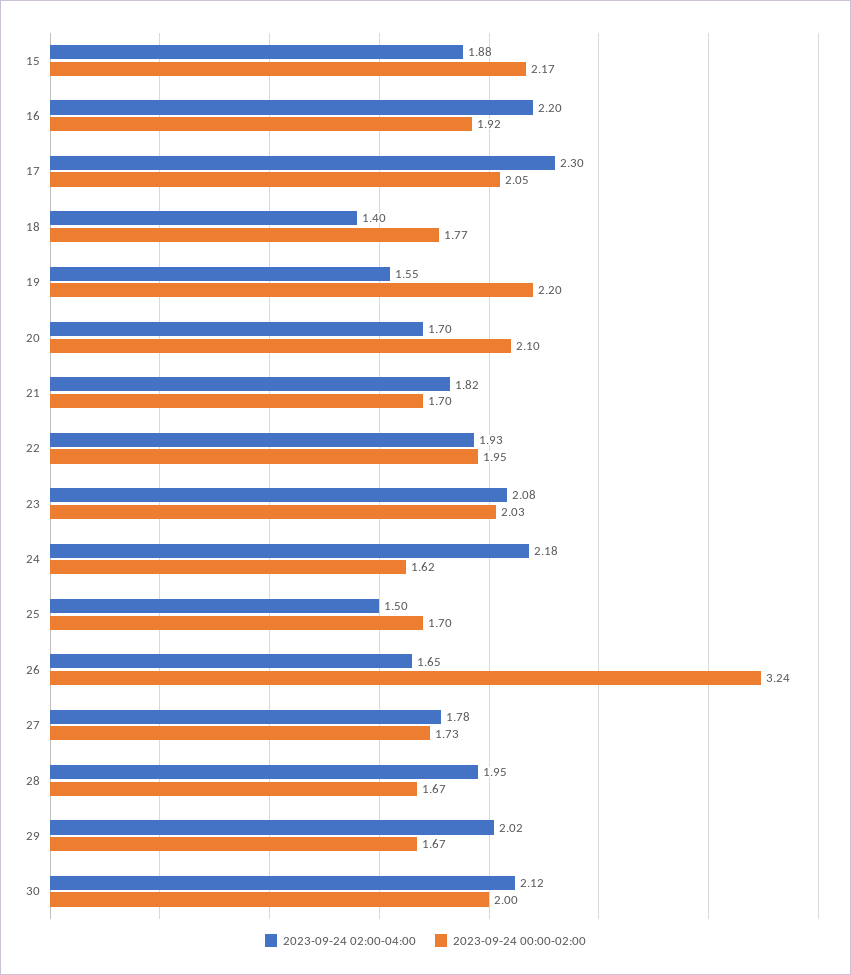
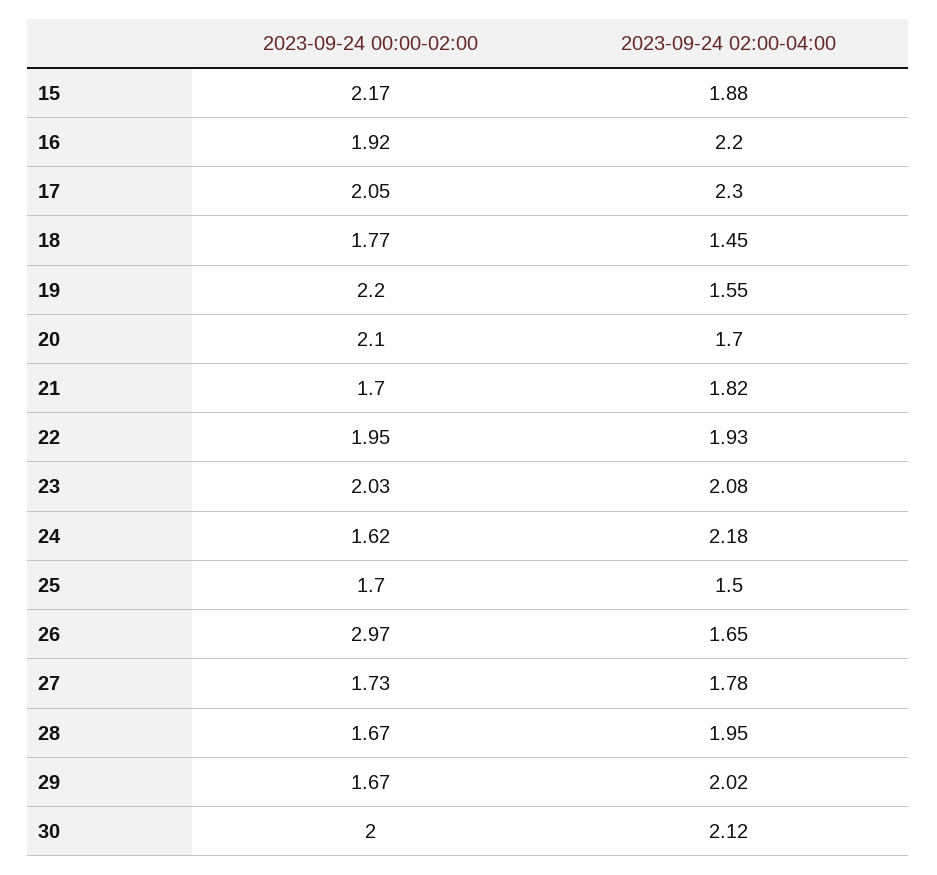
  {
    "2023-09-24 02:00-04:00": {
      "15": 1.88,
      "16": 2.2,
      "17": 2.3,
-     "18": 1.4,
+     "18": 1.45,
      "19": 1.55,
      "20": 1.7,
      "21": 1.82,
      "22": 1.93,
      "23": 2.08,
      "24": 2.18,
      "25": 1.5,
      "26": 1.65,
      "27": 1.78,
      "28": 1.95,
      "29": 2.02,
      "30": 2.12
    },
    "2023-09-24 00:00-02:00": {
      "15": 2.17,
      "16": 1.92,
      "17": 2.05,
      "18": 1.77,
      "19": 2.2,
      "20": 2.1,
      "21": 1.7,
      "22": 1.95,
      "23": 2.03,
      "24": 1.62,
      "25": 1.7,
-     "26": 3.24,
+     "26": 2.97,
      "27": 1.73,
      "28": 1.67,
      "29": 1.67,
      "30": 2
    }
  }

